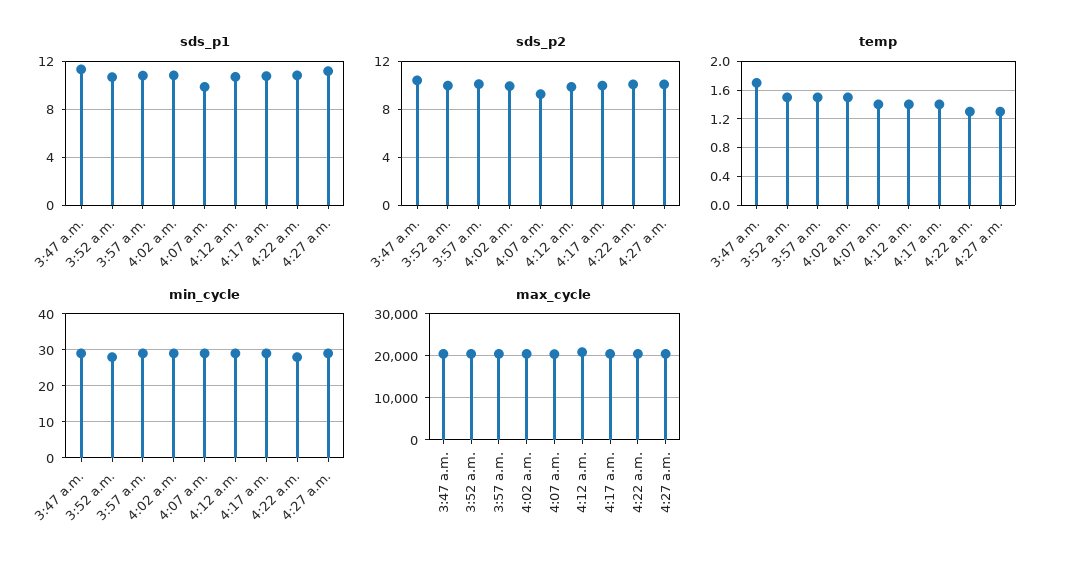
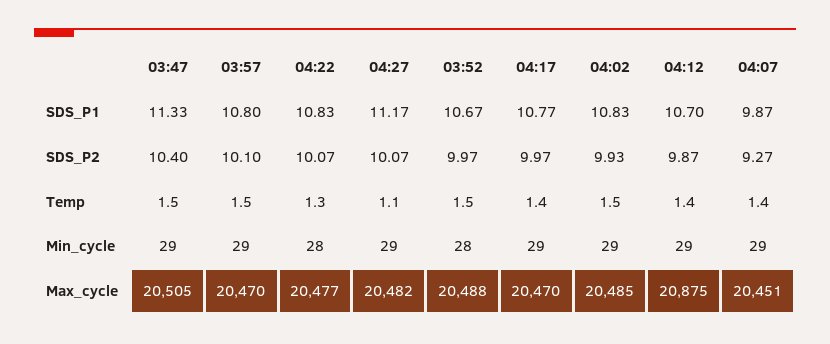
  {
    "sds_p1": {
      "3:47 a.m.": 11.33,
      "3:52 a.m.": 10.67,
      "3:57 a.m.": 10.8,
      "4:02 a.m.": 10.83,
      "4:07 a.m.": 9.87,
      "4:12 a.m.": 10.7,
      "4:17 a.m.": 10.77,
      "4:22 a.m.": 10.83,
      "4:27 a.m.": 11.17
    },
    "sds_p2": {
      "3:47 a.m.": 10.4,
      "3:52 a.m.": 9.97,
      "3:57 a.m.": 10.1,
      "4:02 a.m.": 9.93,
      "4:07 a.m.": 9.27,
      "4:12 a.m.": 9.87,
      "4:17 a.m.": 9.97,
      "4:22 a.m.": 10.07,
      "4:27 a.m.": 10.07
    },
    "temp": {
-     "3:47 a.m.": 1.7,
+     "3:47 a.m.": 1.5,
      "3:52 a.m.": 1.5,
      "3:57 a.m.": 1.5,
      "4:02 a.m.": 1.5,
      "4:07 a.m.": 1.4,
      "4:12 a.m.": 1.4,
      "4:17 a.m.": 1.4,
      "4:22 a.m.": 1.3,
-     "4:27 a.m.": 1.3
+     "4:27 a.m.": 1.1
    },
    "min_cycle": {
      "3:47 a.m.": 29,
      "3:52 a.m.": 28,
      "3:57 a.m.": 29,
      "4:02 a.m.": 29,
      "4:07 a.m.": 29,
      "4:12 a.m.": 29,
      "4:17 a.m.": 29,
      "4:22 a.m.": 28,
      "4:27 a.m.": 29
    },
    "max_cycle": {
      "3:47 a.m.": 20505,
      "3:52 a.m.": 20488,
      "3:57 a.m.": 20470,
      "4:02 a.m.": 20485,
      "4:07 a.m.": 20451,
      "4:12 a.m.": 20875,
      "4:17 a.m.": 20470,
      "4:22 a.m.": 20477,
      "4:27 a.m.": 20482
    }
  }

